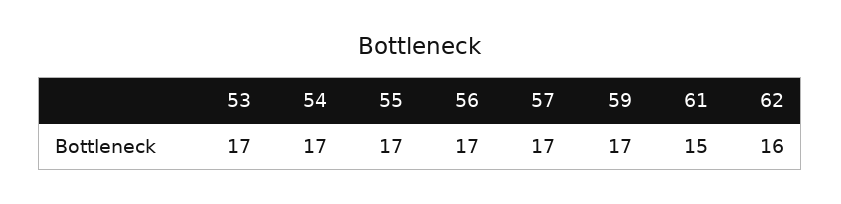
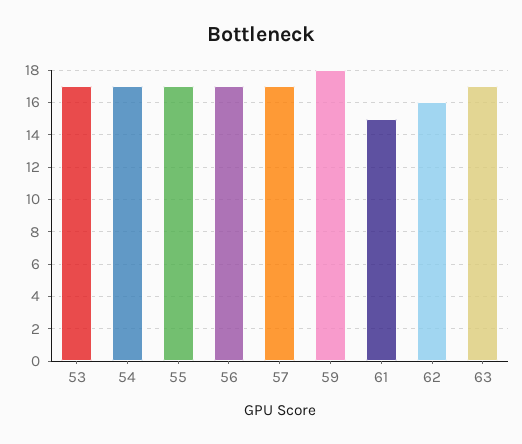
  {
    "53": 17,
    "54": 17,
    "55": 17,
    "56": 17,
    "57": 17,
-   "59": 17,
+   "59": 18,
    "61": 15,
-   "62": 16
+   "62": 16,
+   "63": 17
  }

